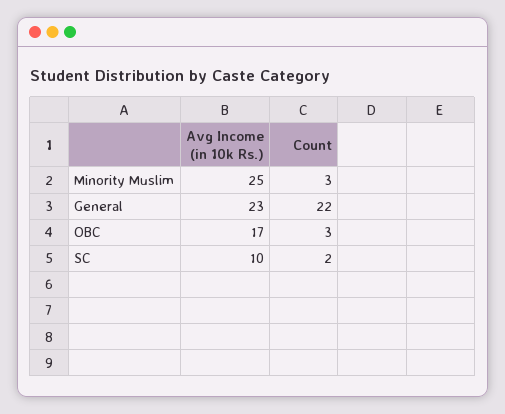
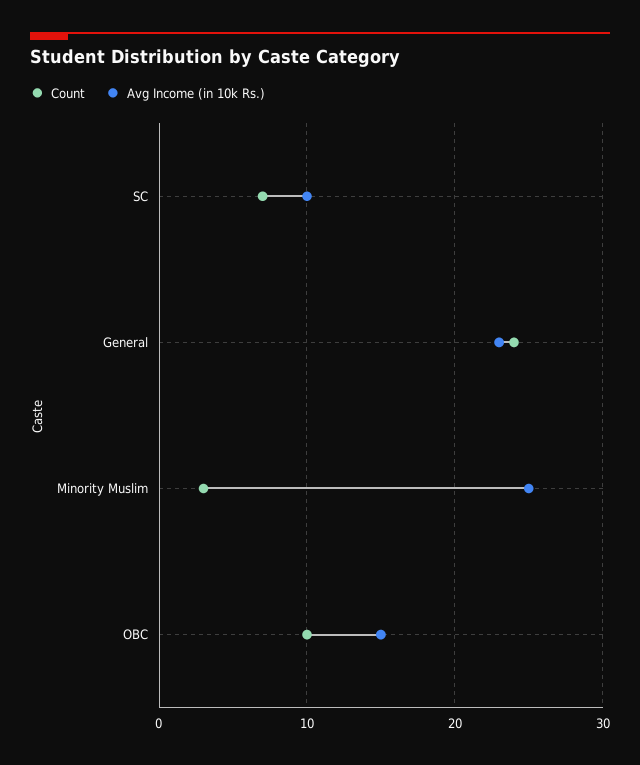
  {
    "Avg Income (in 10k Rs.)": {
      "Minority Muslim": 25,
      "General": 23,
-     "OBC": 17,
+     "OBC": 15,
      "SC": 10
    },
    "Count": {
      "Minority Muslim": 3,
-     "General": 22,
+     "General": 24,
-     "OBC": 3,
+     "OBC": 10,
-     "SC": 2
+     "SC": 7
    }
  }

